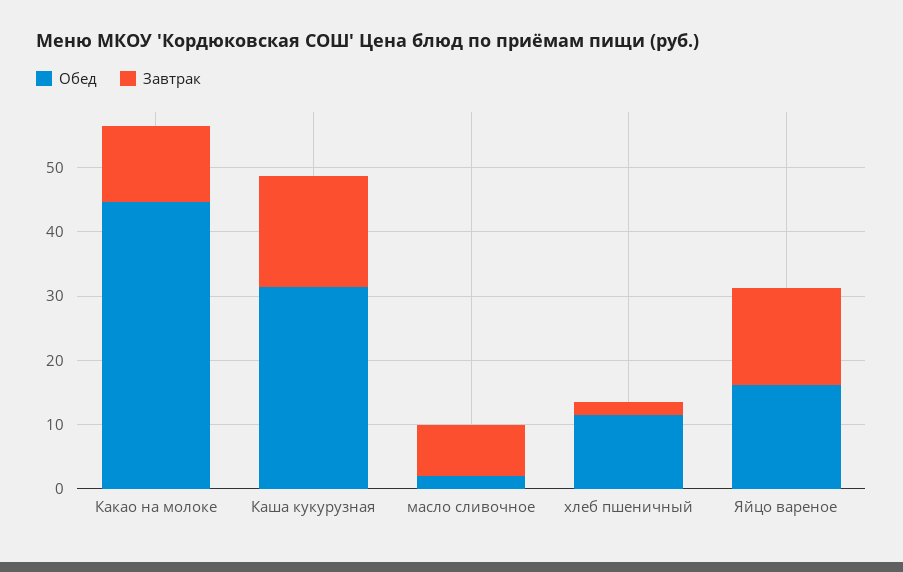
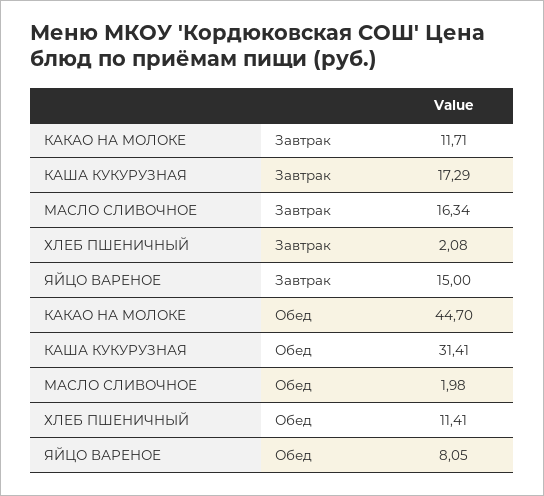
  {
    "Обед": {
      "Какао на молоке": 44.7,
      "Каша кукурузная": 31.41,
      "масло сливочное": 1.98,
      "хлеб пшеничный": 11.41,
-     "Яйцо вареное": 16
+     "Яйцо вареное": 8.05
    },
    "Завтрак": {
      "Какао на молоке": 11.71,
      "Каша кукурузная": 17.29,
-     "масло сливочное": 8,
+     "масло сливочное": 16.34,
      "хлеб пшеничный": 2.08,
      "Яйцо вареное": 15
    }
  }

